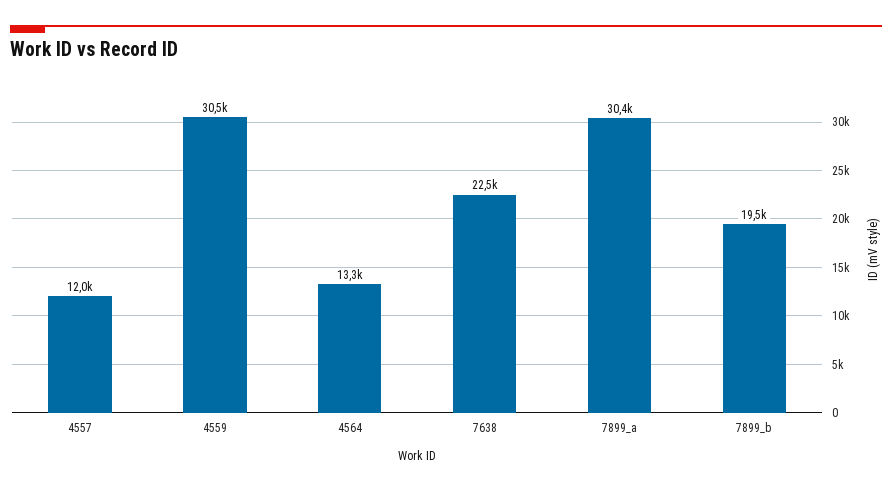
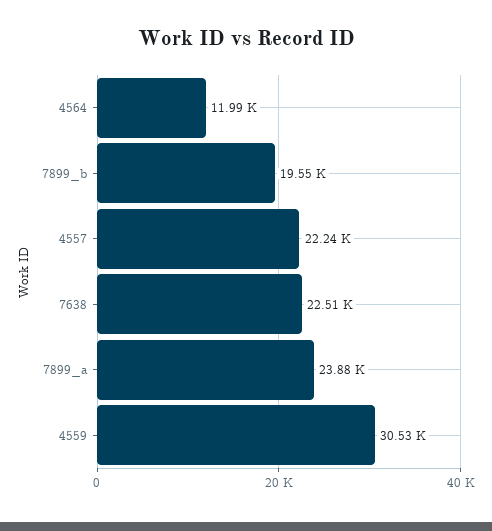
  {
-   "4557": 12000,
+   "4557": 22240,
    "4559": 30530,
-   "4564": 13300,
+   "4564": 11990,
    "7638": 22510,
-   "7899_a": 30400,
+   "7899_a": 23880,
    "7899_b": 19550
  }

